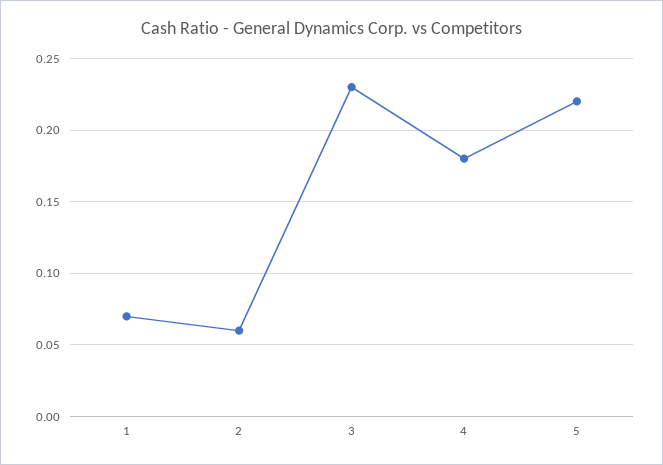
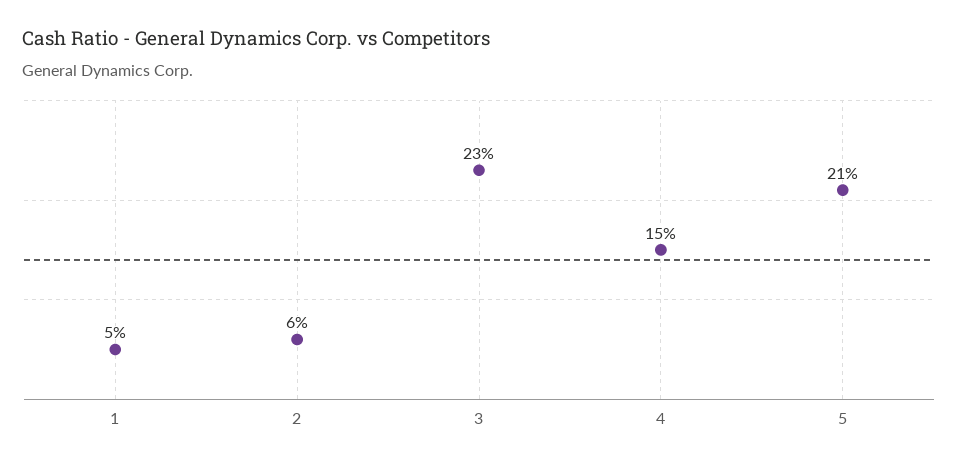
  {
-   "1": 0.07,
+   "1": 0.05,
    "2": 0.06,
    "3": 0.23,
-   "4": 0.18,
+   "4": 0.15,
-   "5": 0.22
+   "5": 0.21
  }

